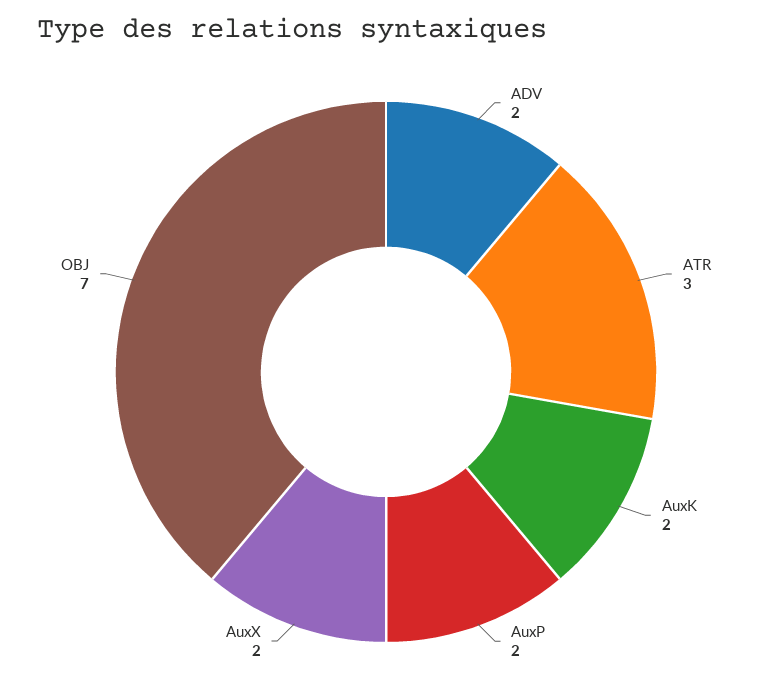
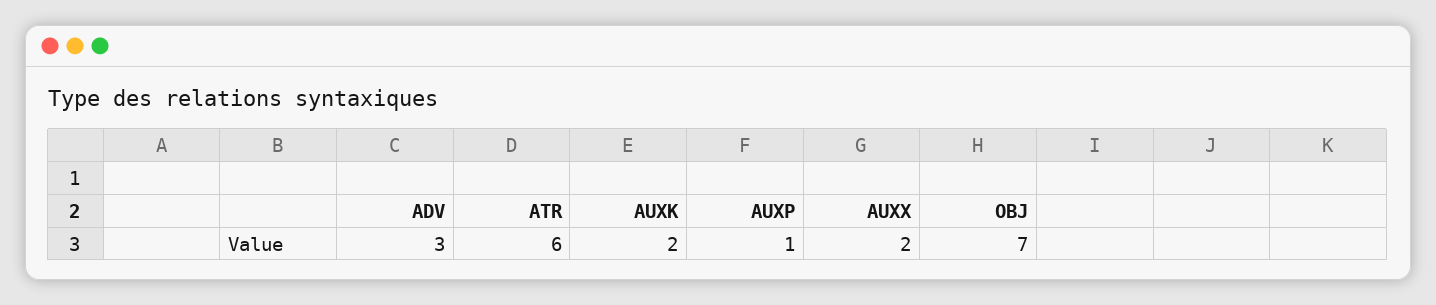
  {
-   "ADV": 2,
+   "ADV": 3,
-   "ATR": 3,
+   "ATR": 6,
    "AuxK": 2,
-   "AuxP": 2,
+   "AuxP": 1,
    "AuxX": 2,
    "OBJ": 7
  }

